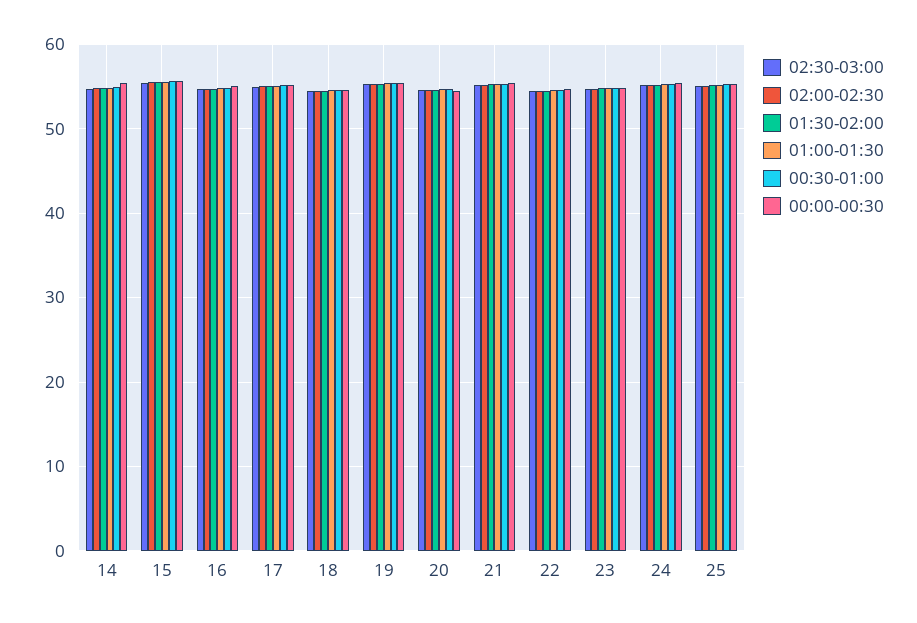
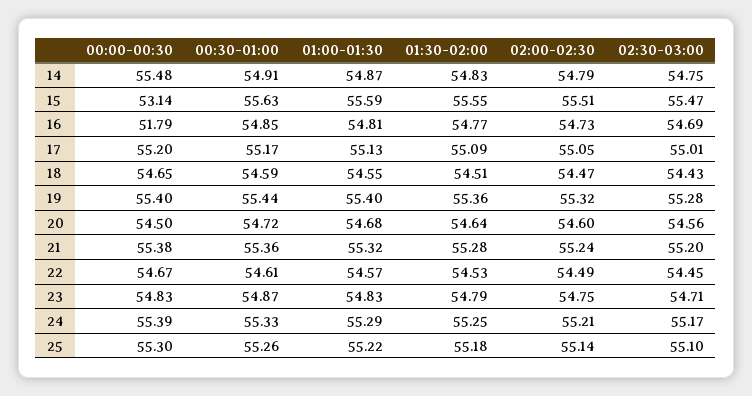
  {
    "02:30-03:00": {
      "14": 54.75,
      "15": 55.47,
      "16": 54.69,
      "17": 55.01,
      "18": 54.43,
      "19": 55.28,
      "20": 54.56,
      "21": 55.2,
      "22": 54.45,
      "23": 54.71,
      "24": 55.17,
      "25": 55.1
    },
    "02:00-02:30": {
      "14": 54.79,
      "15": 55.51,
      "16": 54.73,
      "17": 55.05,
      "18": 54.47,
      "19": 55.32,
      "20": 54.6,
      "21": 55.24,
      "22": 54.49,
      "23": 54.75,
      "24": 55.21,
      "25": 55.14
    },
    "01:30-02:00": {
      "14": 54.83,
      "15": 55.55,
      "16": 54.77,
      "17": 55.09,
      "18": 54.51,
      "19": 55.36,
      "20": 54.64,
      "21": 55.28,
      "22": 54.53,
      "23": 54.79,
      "24": 55.25,
      "25": 55.18
    },
    "01:00-01:30": {
      "14": 54.87,
      "15": 55.59,
      "16": 54.81,
      "17": 55.13,
      "18": 54.55,
      "19": 55.4,
      "20": 54.68,
      "21": 55.32,
      "22": 54.57,
      "23": 54.83,
      "24": 55.29,
      "25": 55.22
    },
    "00:30-01:00": {
      "14": 54.91,
      "15": 55.63,
      "16": 54.85,
      "17": 55.17,
      "18": 54.59,
      "19": 55.44,
      "20": 54.72,
      "21": 55.36,
      "22": 54.61,
      "23": 54.87,
      "24": 55.33,
      "25": 55.26
    },
    "00:00-00:30": {
      "14": 55.48,
-     "15": 56,
+     "15": 53.14,
-     "16": 55,
+     "16": 51.79,
      "17": 55.2,
      "18": 54.65,
      "19": 55.4,
      "20": 54.5,
      "21": 55.38,
      "22": 54.67,
      "23": 54.83,
      "24": 55.39,
      "25": 55.3
    }
  }

